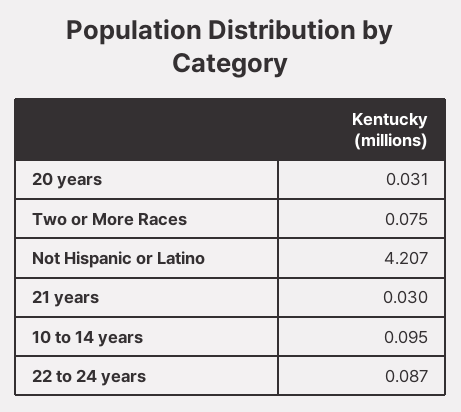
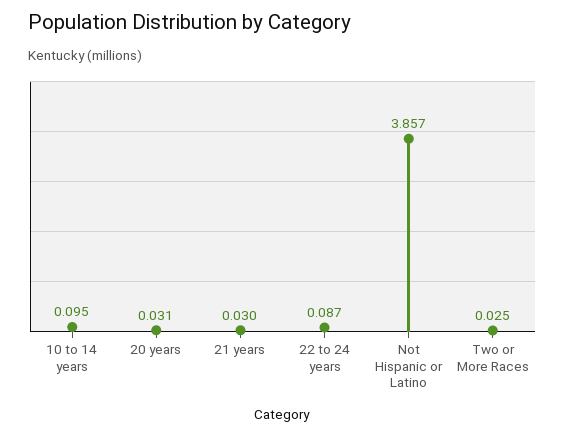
  {
    "20 years": 0.031,
-   "Two or More Races": 0.075,
+   "Two or More Races": 0.025,
-   "Not Hispanic or Latino": 4.207,
+   "Not Hispanic or Latino": 3.857,
    "21 years": 0.03,
    "10 to 14 years": 0.095,
    "22 to 24 years": 0.087
  }

